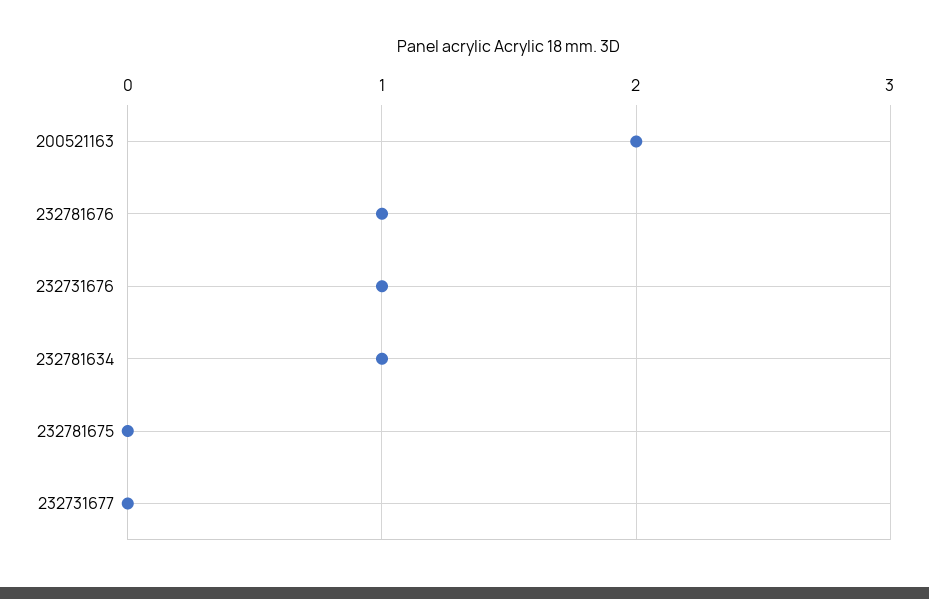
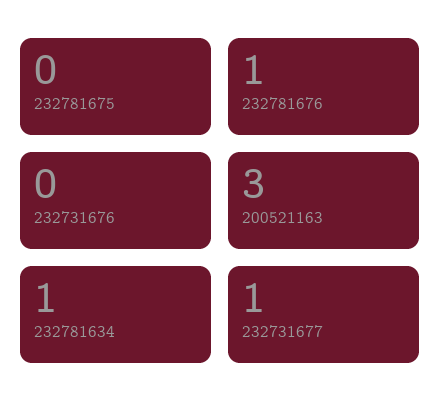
  {
-   "200521163": 2,
+   "200521163": 3,
    "232781676": 1,
-   "232731676": 1,
+   "232731676": 0,
    "232781634": 1,
    "232781675": 0,
-   "232731677": 0
+   "232731677": 1
  }

